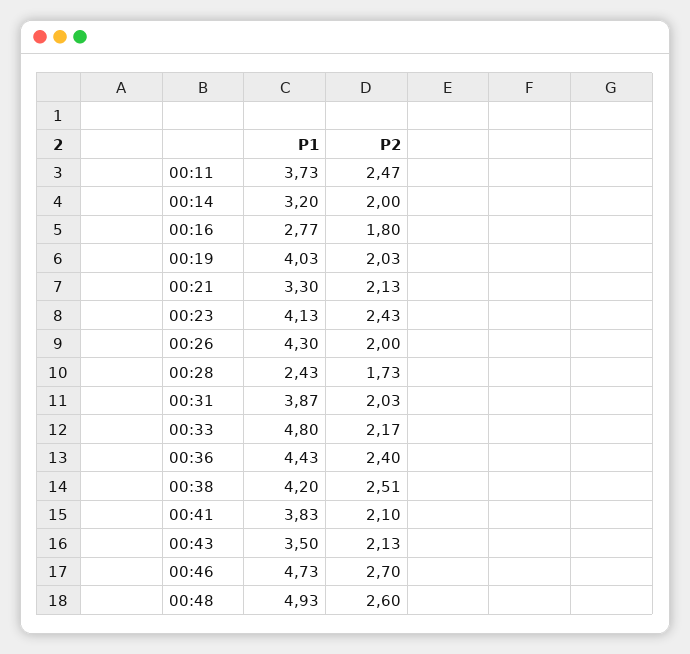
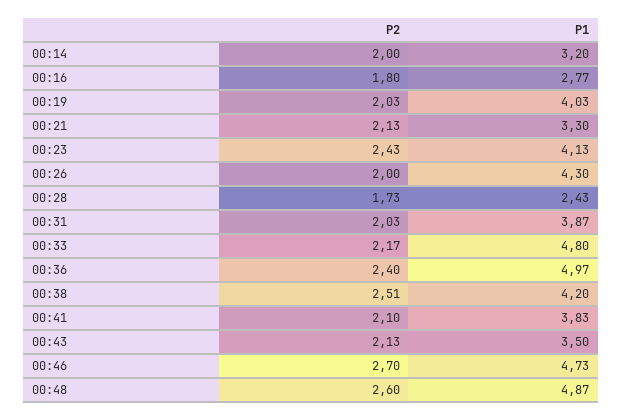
  {
    "P1": {
-     "00:11": 3.73,
      "00:14": 3.2,
      "00:16": 2.77,
      "00:19": 4.03,
      "00:21": 3.3,
      "00:23": 4.13,
      "00:26": 4.3,
      "00:28": 2.43,
      "00:31": 3.87,
      "00:33": 4.8,
-     "00:36": 4.43,
+     "00:36": 4.97,
      "00:38": 4.2,
      "00:41": 3.83,
      "00:43": 3.5,
      "00:46": 4.73,
-     "00:48": 4.93
+     "00:48": 4.87
    },
    "P2": {
-     "00:11": 2.47,
      "00:14": 2,
      "00:16": 1.8,
      "00:19": 2.03,
      "00:21": 2.13,
      "00:23": 2.43,
      "00:26": 2,
      "00:28": 1.73,
      "00:31": 2.03,
      "00:33": 2.17,
      "00:36": 2.4,
      "00:38": 2.51,
      "00:41": 2.1,
      "00:43": 2.13,
      "00:46": 2.7,
      "00:48": 2.6
    }
  }

